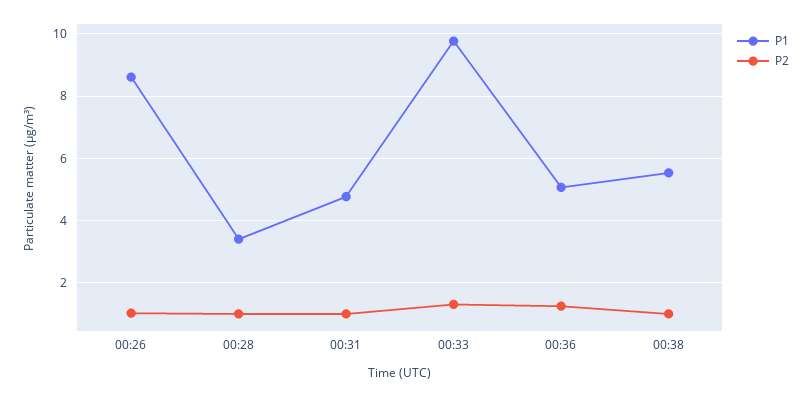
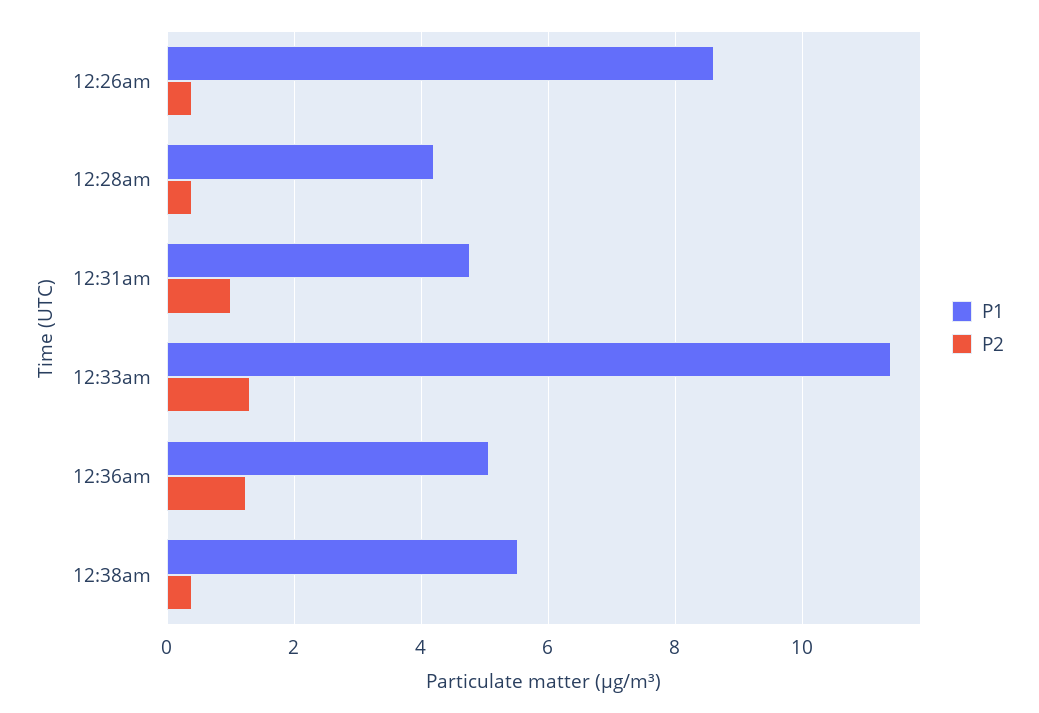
  {
    "P1": {
      "00:26": 8.6,
-     "00:28": 3.4,
+     "00:28": 4.2,
      "00:31": 4.8,
-     "00:33": 9.8,
+     "00:33": 11.4,
      "00:36": 5,
      "00:38": 5.6
    },
    "P2": {
-     "00:26": 1,
+     "00:26": 0.4,
-     "00:28": 1,
+     "00:28": 0.4,
      "00:31": 1,
      "00:33": 1.4,
      "00:36": 1.2,
-     "00:38": 1
+     "00:38": 0.4
    }
  }

